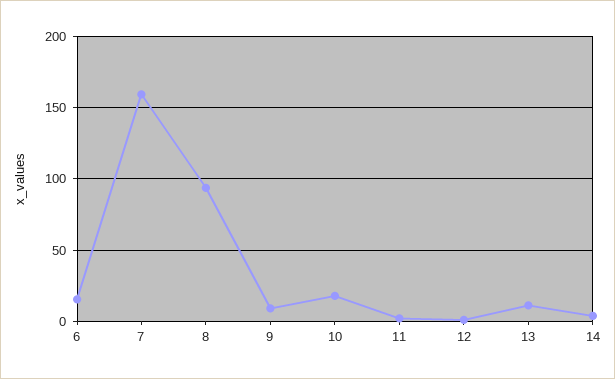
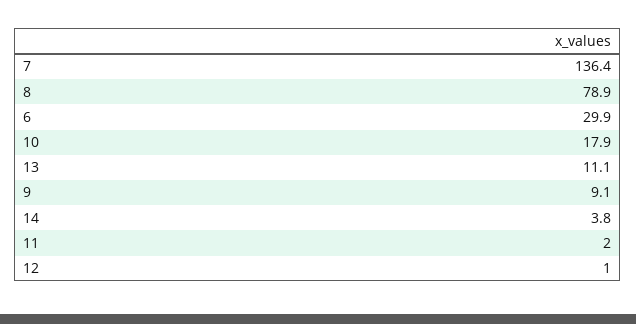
  {
-   "6": 15,
+   "6": 29.9,
-   "7": 160,
+   "7": 136.4,
-   "8": 95,
+   "8": 78.9,
    "9": 9.1,
    "10": 17.9,
    "11": 2,
    "12": 1,
    "13": 11.1,
    "14": 3.8
  }

